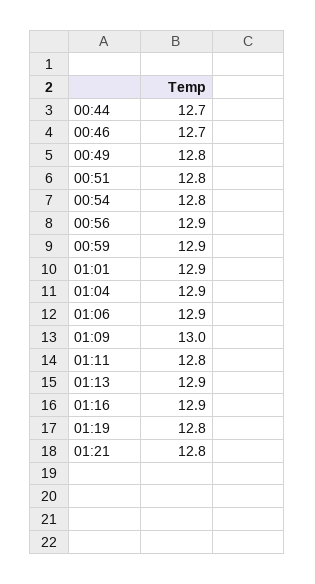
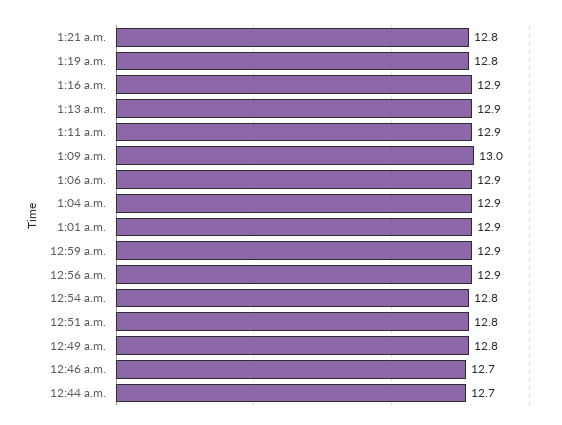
  {
    "00:44": 12.7,
    "00:46": 12.7,
    "00:49": 12.8,
    "00:51": 12.8,
    "00:54": 12.8,
    "00:56": 12.9,
    "00:59": 12.9,
    "01:01": 12.9,
    "01:04": 12.9,
    "01:06": 12.9,
    "01:09": 13,
-   "01:11": 12.8,
+   "01:11": 12.9,
    "01:13": 12.9,
    "01:16": 12.9,
    "01:19": 12.8,
    "01:21": 12.8
  }

